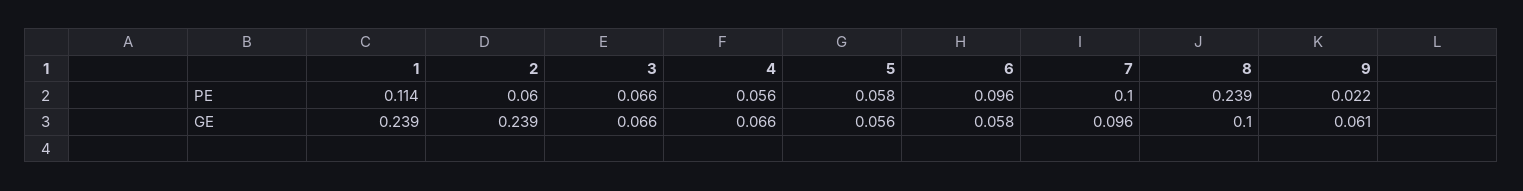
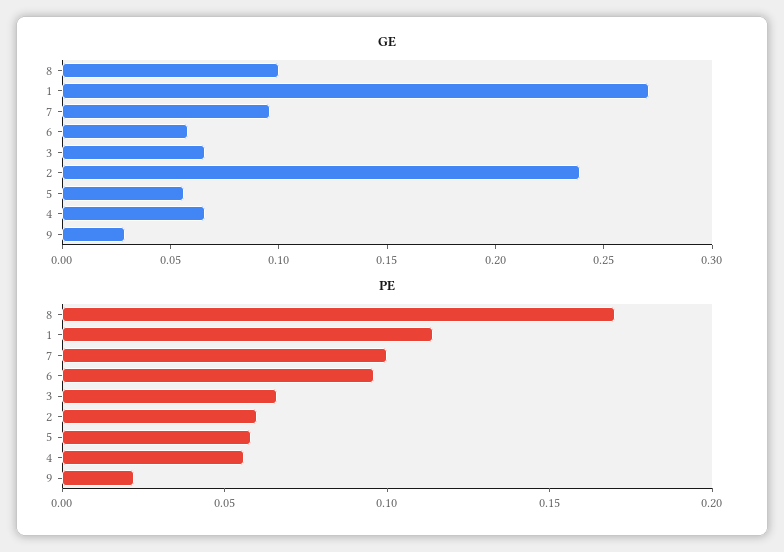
  {
    "PE": {
      "1": 0.114,
      "2": 0.06,
      "3": 0.066,
      "4": 0.056,
      "5": 0.058,
      "6": 0.096,
      "7": 0.1,
-     "8": 0.239,
+     "8": 0.17,
      "9": 0.022
    },
    "GE": {
-     "1": 0.239,
+     "1": 0.27,
      "2": 0.239,
      "3": 0.066,
      "4": 0.066,
      "5": 0.056,
      "6": 0.058,
      "7": 0.096,
      "8": 0.1,
-     "9": 0.061
+     "9": 0.03
    }
  }

